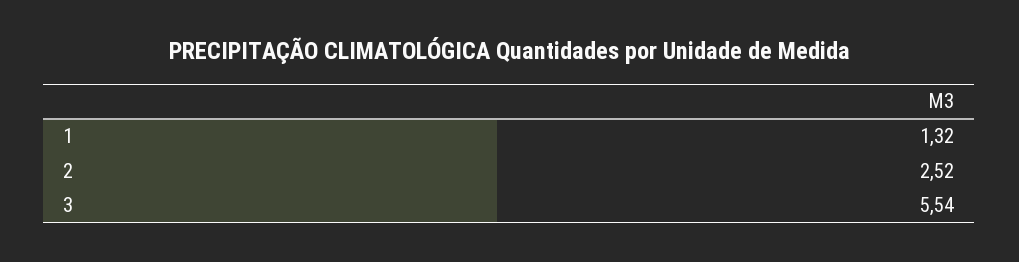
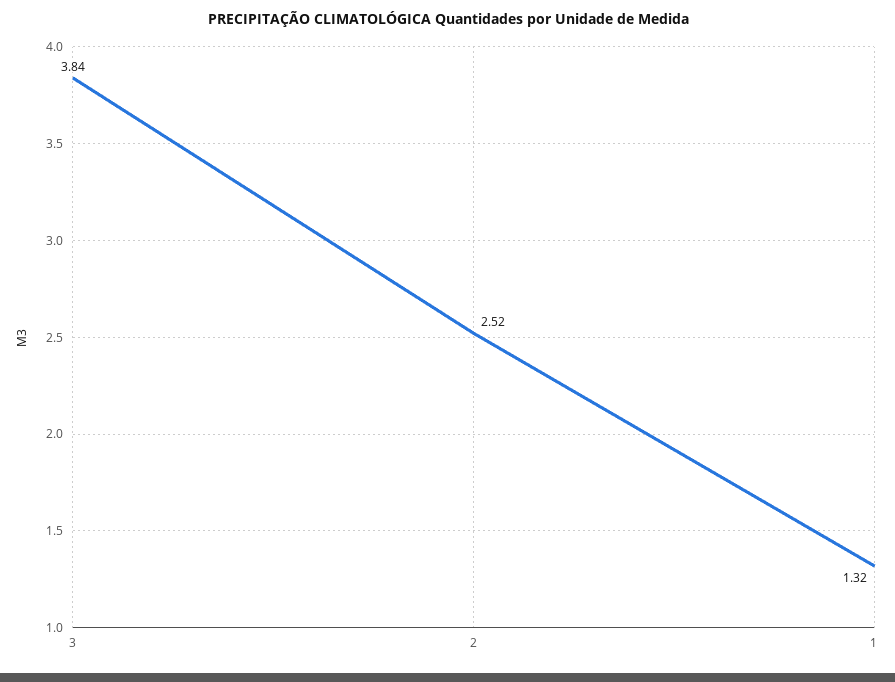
  {
    "1": 1.32,
    "2": 2.52,
-   "3": 5.54
+   "3": 3.84
  }

